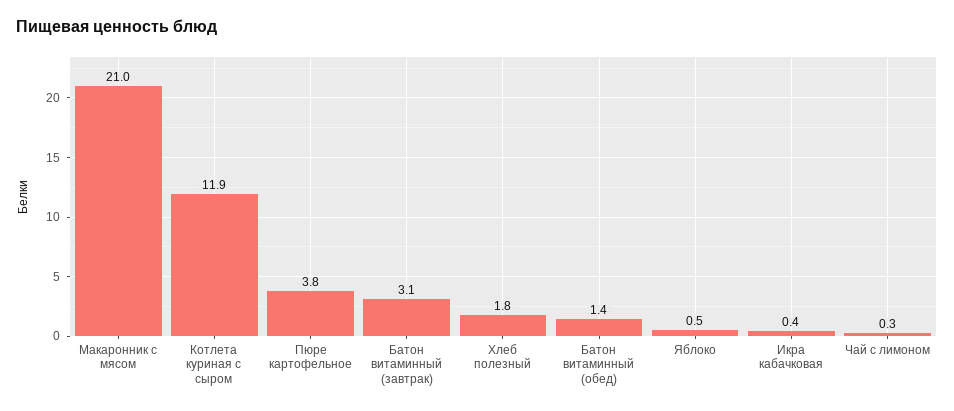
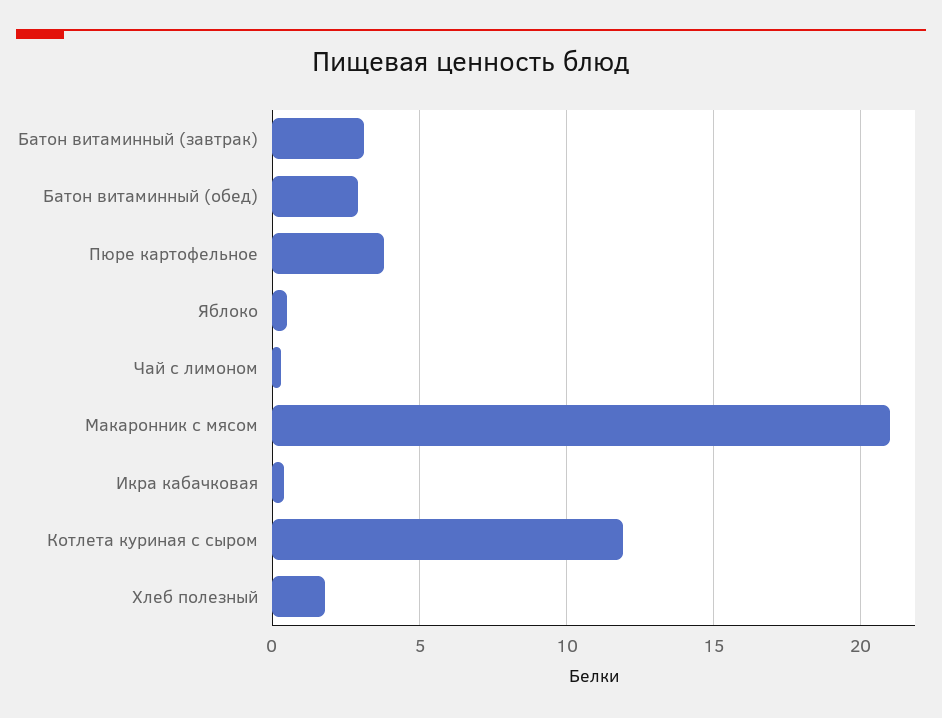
  {
    "Макаронник с мясом": 21,
    "Котлета куриная с сыром": 11.9,
    "Пюре картофельное": 3.8,
    "Батон витаминный (завтрак)": 3.1,
    "Хлеб полезный": 1.8,
-   "Батон витаминный (обед)": 1.4,
+   "Батон витаминный (обед)": 3,
    "Яблоко": 0.5,
    "Икра кабачковая": 0.4,
    "Чай с лимоном": 0.3
  }

